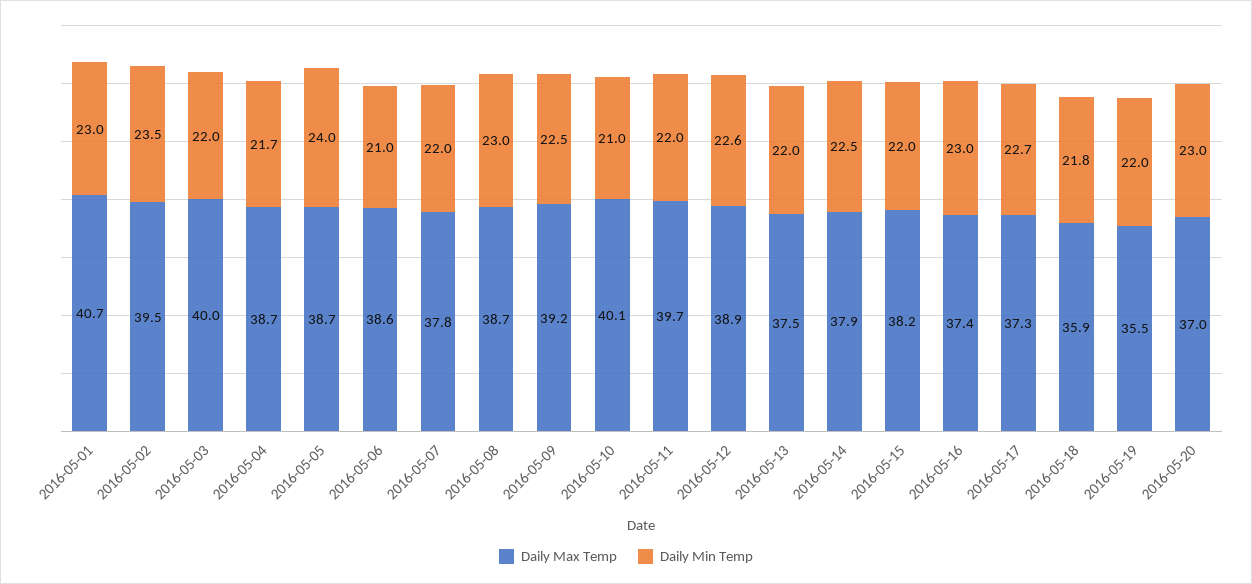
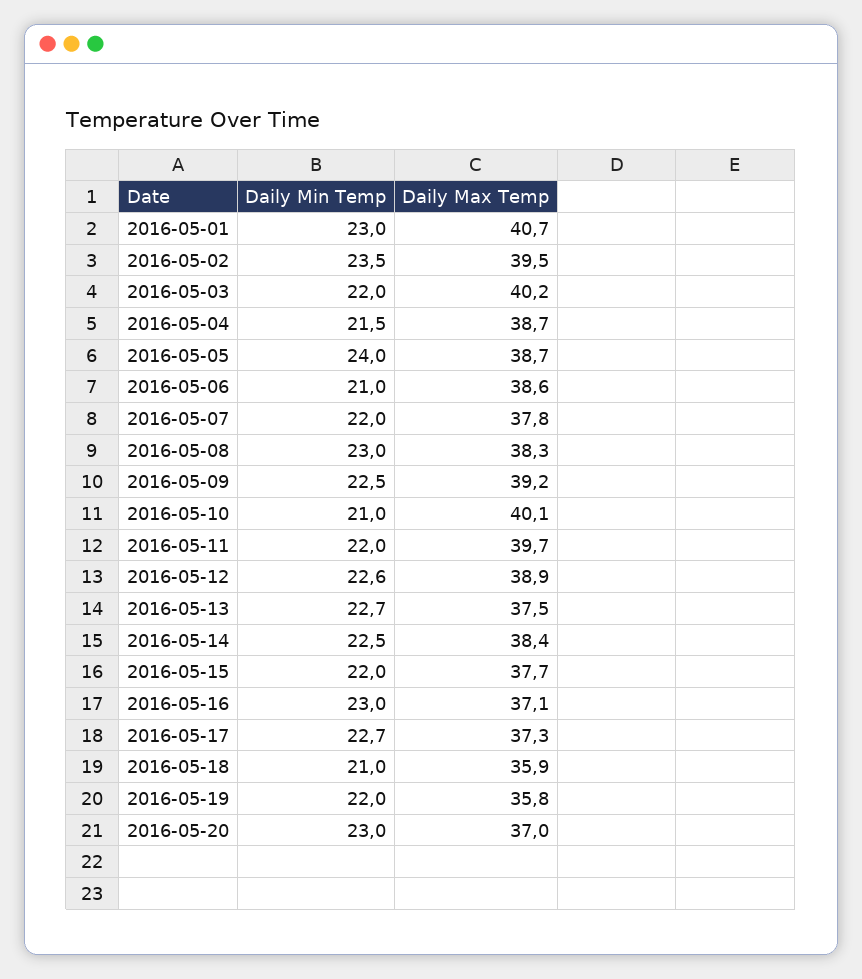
  {
    "Daily Max Temp": {
      "2016-05-01": 40.7,
      "2016-05-02": 39.5,
-     "2016-05-03": 40,
+     "2016-05-03": 40.2,
      "2016-05-04": 38.7,
      "2016-05-05": 38.7,
      "2016-05-06": 38.6,
      "2016-05-07": 37.8,
-     "2016-05-08": 38.7,
+     "2016-05-08": 38.3,
      "2016-05-09": 39.2,
      "2016-05-10": 40.1,
      "2016-05-11": 39.7,
      "2016-05-12": 38.9,
      "2016-05-13": 37.5,
-     "2016-05-14": 37.9,
+     "2016-05-14": 38.4,
-     "2016-05-15": 38.2,
+     "2016-05-15": 37.7,
-     "2016-05-16": 37.4,
+     "2016-05-16": 37.1,
      "2016-05-17": 37.3,
      "2016-05-18": 35.9,
-     "2016-05-19": 35.5,
+     "2016-05-19": 35.8,
      "2016-05-20": 37
    },
    "Daily Min Temp": {
      "2016-05-01": 23,
      "2016-05-02": 23.5,
      "2016-05-03": 22,
-     "2016-05-04": 21.7,
+     "2016-05-04": 21.5,
      "2016-05-05": 24,
      "2016-05-06": 21,
      "2016-05-07": 22,
      "2016-05-08": 23,
      "2016-05-09": 22.5,
      "2016-05-10": 21,
      "2016-05-11": 22,
      "2016-05-12": 22.6,
-     "2016-05-13": 22,
+     "2016-05-13": 22.7,
      "2016-05-14": 22.5,
      "2016-05-15": 22,
      "2016-05-16": 23,
      "2016-05-17": 22.7,
-     "2016-05-18": 21.8,
+     "2016-05-18": 21,
      "2016-05-19": 22,
      "2016-05-20": 23
    }
  }

